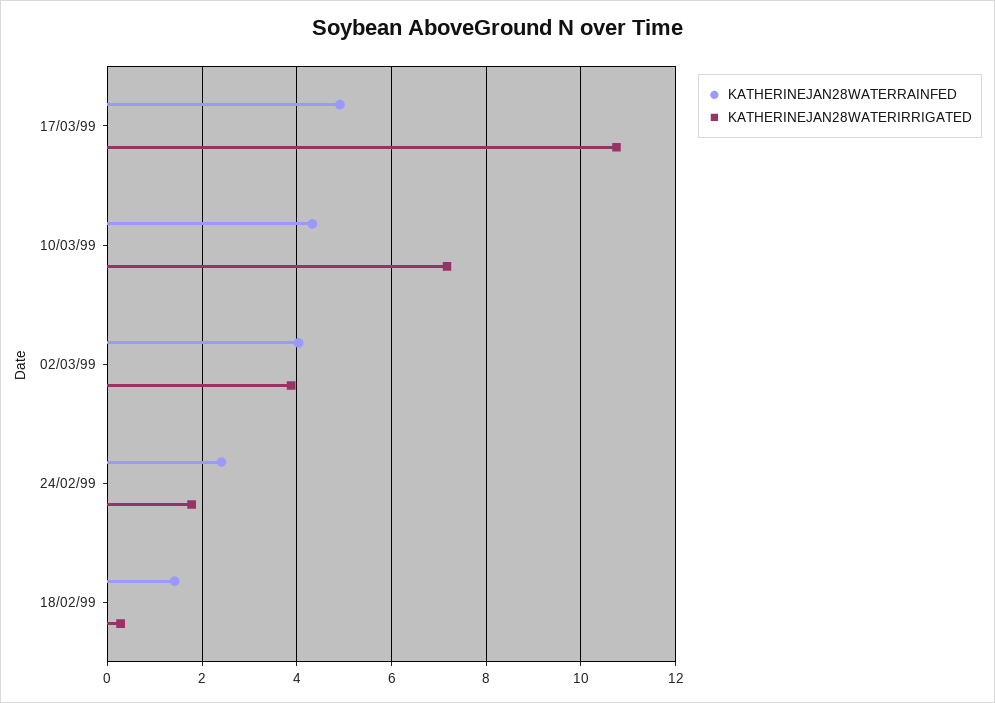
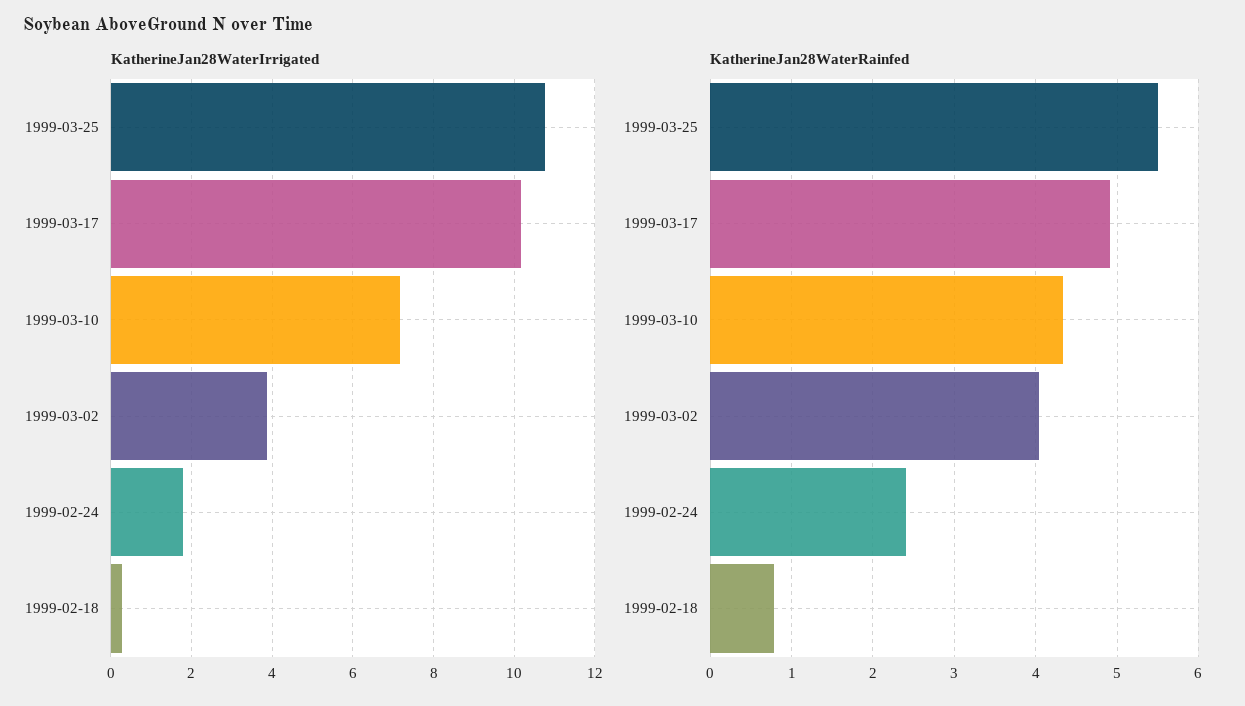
  {
    "KATHERINEJAN28WATERRAINFED": {
      "17/03/99": 4.9,
      "10/03/99": 4.3,
      "02/03/99": 4,
      "24/02/99": 2.4,
-     "18/02/99": 1.4
+     "18/02/99": 0.8,
+     "1999-03-25": 5.5
    },
    "KATHERINEJAN28WATERIRRIGATED": {
-     "17/03/99": 10.8,
+     "17/03/99": 10.2,
      "10/03/99": 7.2,
      "02/03/99": 3.8,
      "24/02/99": 1.8,
-     "18/02/99": 0.2
+     "18/02/99": 0.2,
+     "1999-03-25": 10.8
    }
  }

